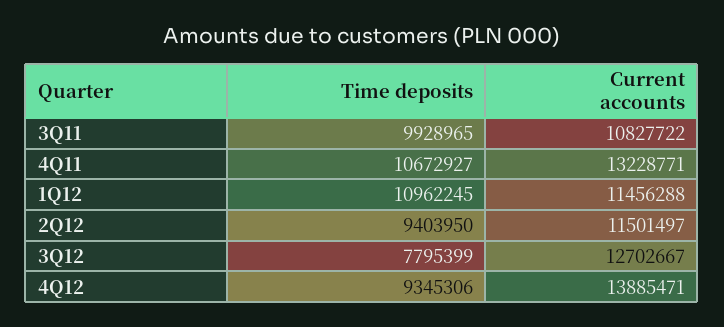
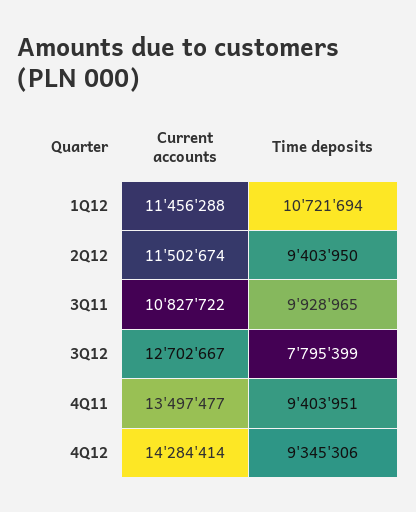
  {
    "Time deposits": {
      "3Q11": 9928965,
-     "4Q11": 10672927,
+     "4Q11": 9403951,
-     "1Q12": 10962245,
+     "1Q12": 10721694,
      "2Q12": 9403950,
      "3Q12": 7795399,
      "4Q12": 9345306
    },
    "Current accounts": {
      "3Q11": 10827722,
-     "4Q11": 13228771,
+     "4Q11": 13497477,
      "1Q12": 11456288,
-     "2Q12": 11501497,
+     "2Q12": 11502674,
      "3Q12": 12702667,
-     "4Q12": 13885471
+     "4Q12": 14284414
    }
  }

